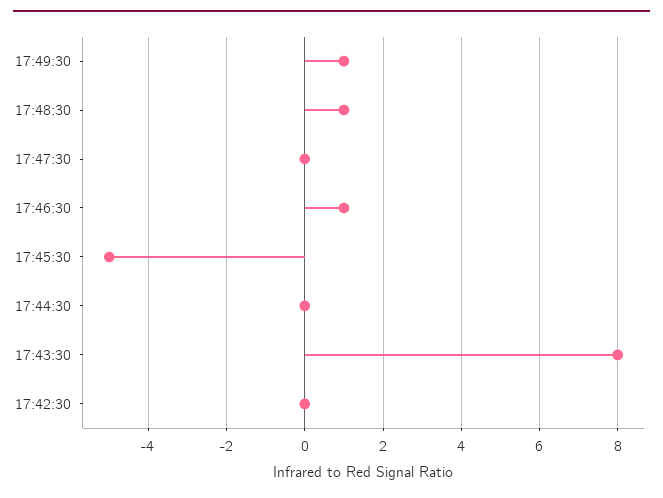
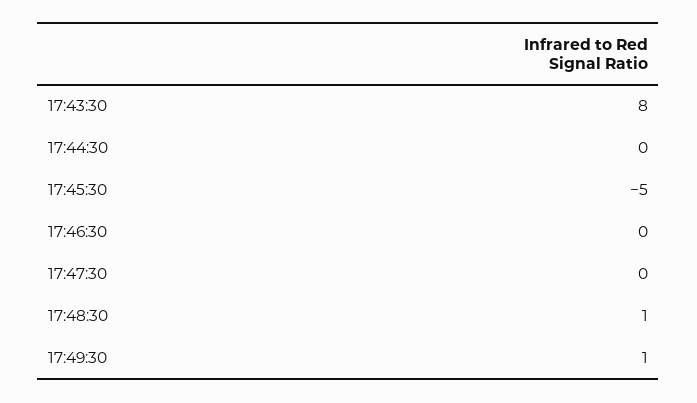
  {
    "17:49:30": 1,
    "17:48:30": 1,
    "17:47:30": 0,
-   "17:46:30": 1,
+   "17:46:30": 0,
    "17:45:30": -5,
    "17:44:30": 0,
-   "17:43:30": 8,
+   "17:43:30": 8
-   "17:42:30": 0
  }

